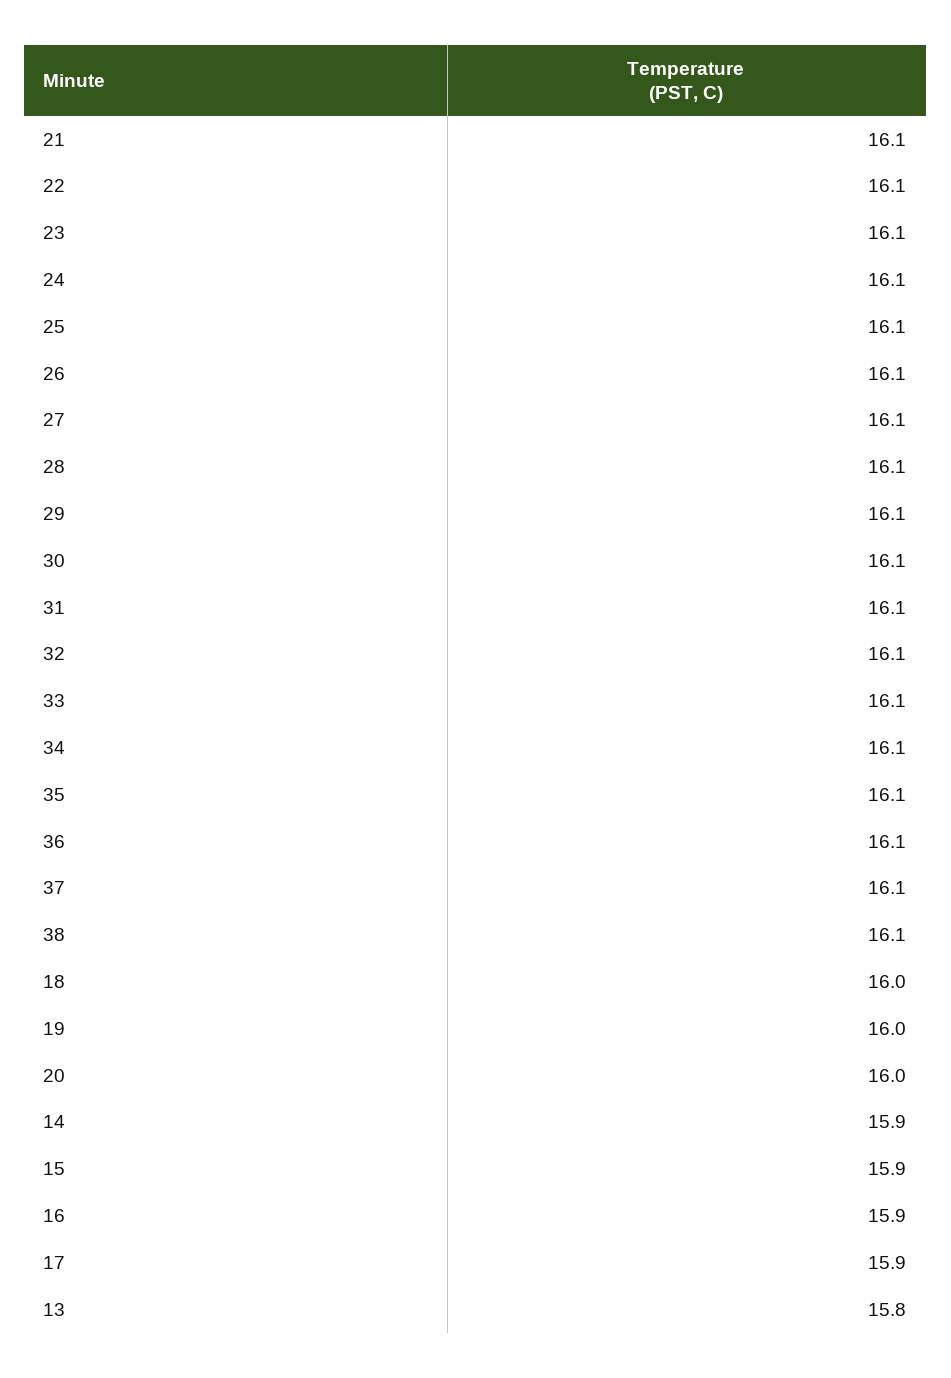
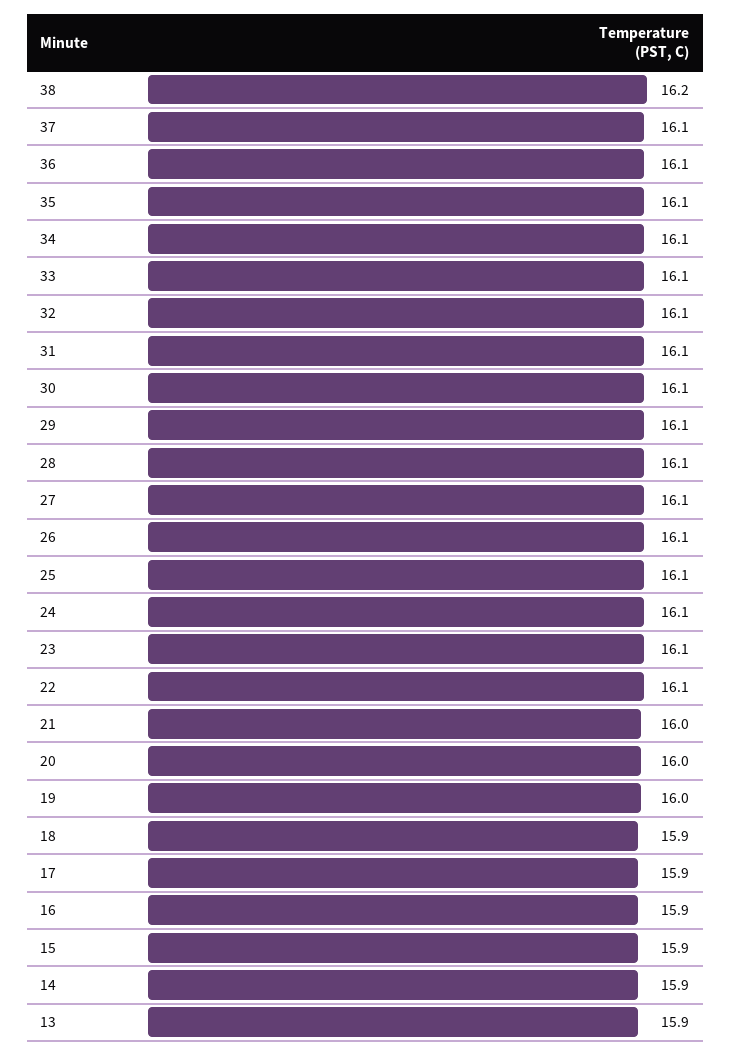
  {
-   "21": 16.1,
+   "21": 16,
    "22": 16.1,
    "23": 16.1,
    "24": 16.1,
    "25": 16.1,
    "26": 16.1,
    "27": 16.1,
    "28": 16.1,
    "29": 16.1,
    "30": 16.1,
    "31": 16.1,
    "32": 16.1,
    "33": 16.1,
    "34": 16.1,
    "35": 16.1,
    "36": 16.1,
    "37": 16.1,
-   "38": 16.1,
+   "38": 16.2,
-   "18": 16,
+   "18": 15.9,
    "19": 16,
    "20": 16,
    "14": 15.9,
    "15": 15.9,
    "16": 15.9,
    "17": 15.9,
-   "13": 15.8
+   "13": 15.9
  }

